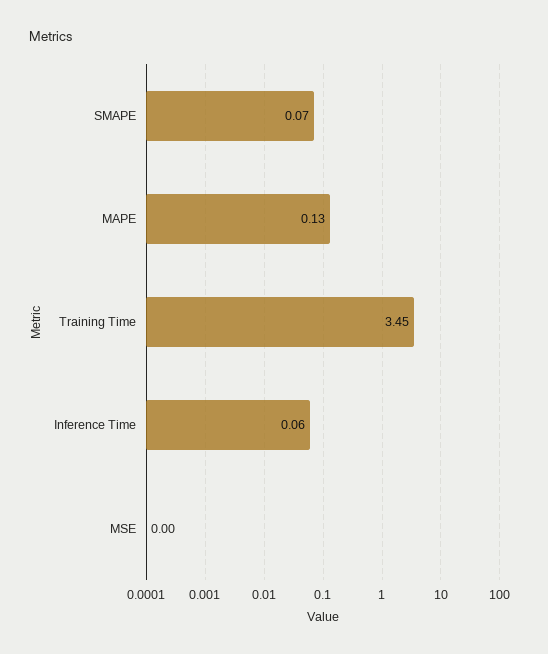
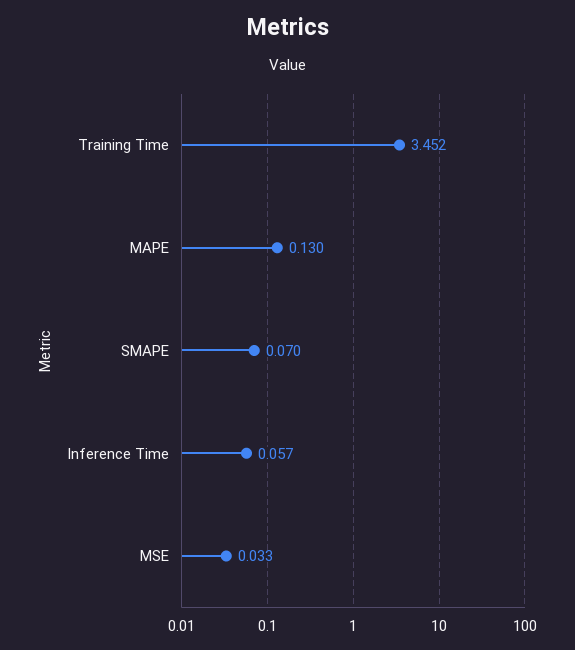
  {
    "SMAPE": 0.07,
    "MAPE": 0.13,
    "Training Time": 3.452,
    "Inference Time": 0.057,
-   "MSE": 0
+   "MSE": 0.033
  }

